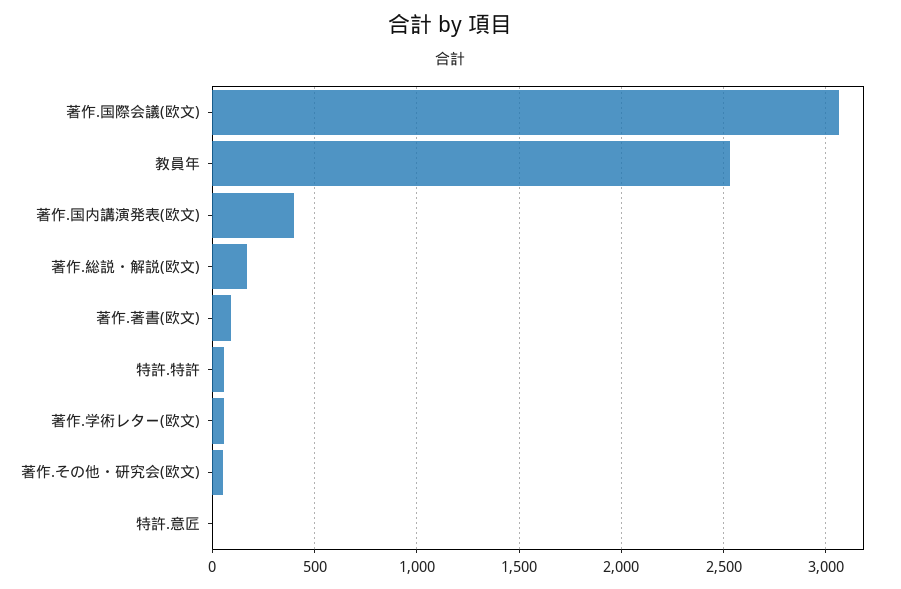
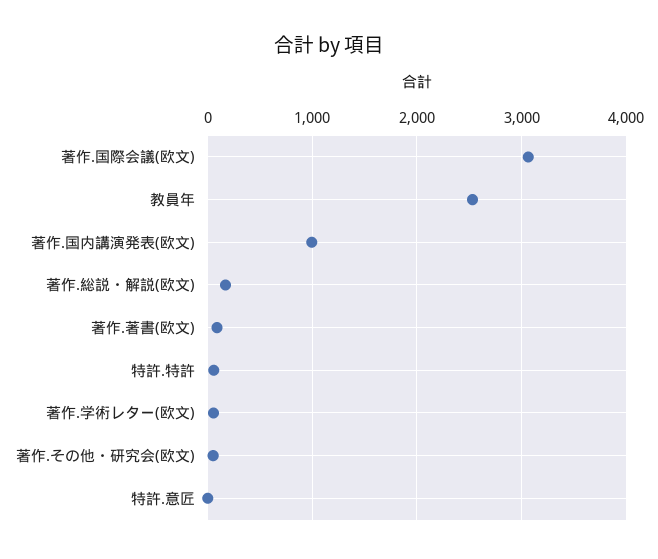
  {
    "著作.国際会議(欧文)": 3050,
    "教員年": 2550,
-   "著作.国内講演発表(欧文)": 400,
+   "著作.国内講演発表(欧文)": 1000,
    "著作.総説・解説(欧文)": 150,
    "著作.著書(欧文)": 100,
    "特許.特許": 50,
    "著作.学術レター(欧文)": 50,
    "著作.その他・研究会(欧文)": 50,
    "特許.意匠": 0
  }

